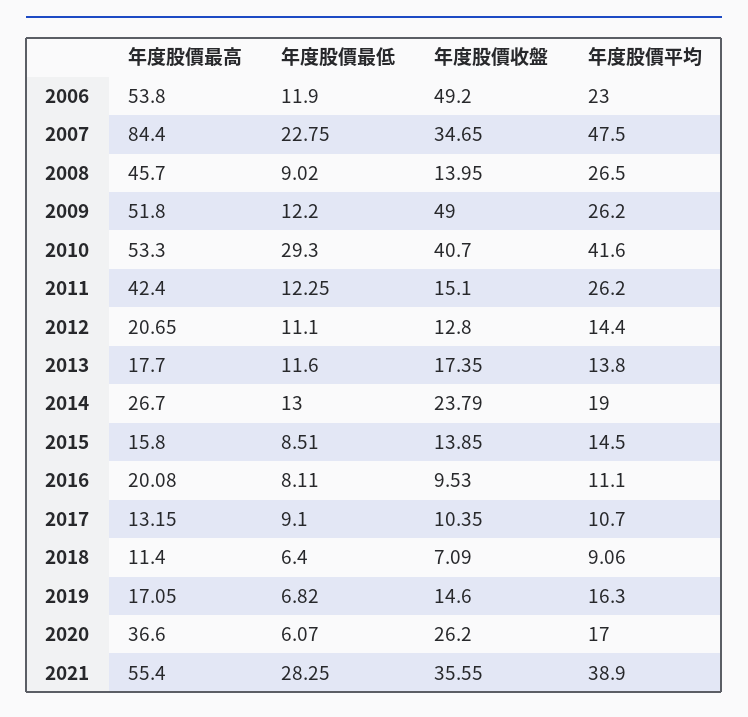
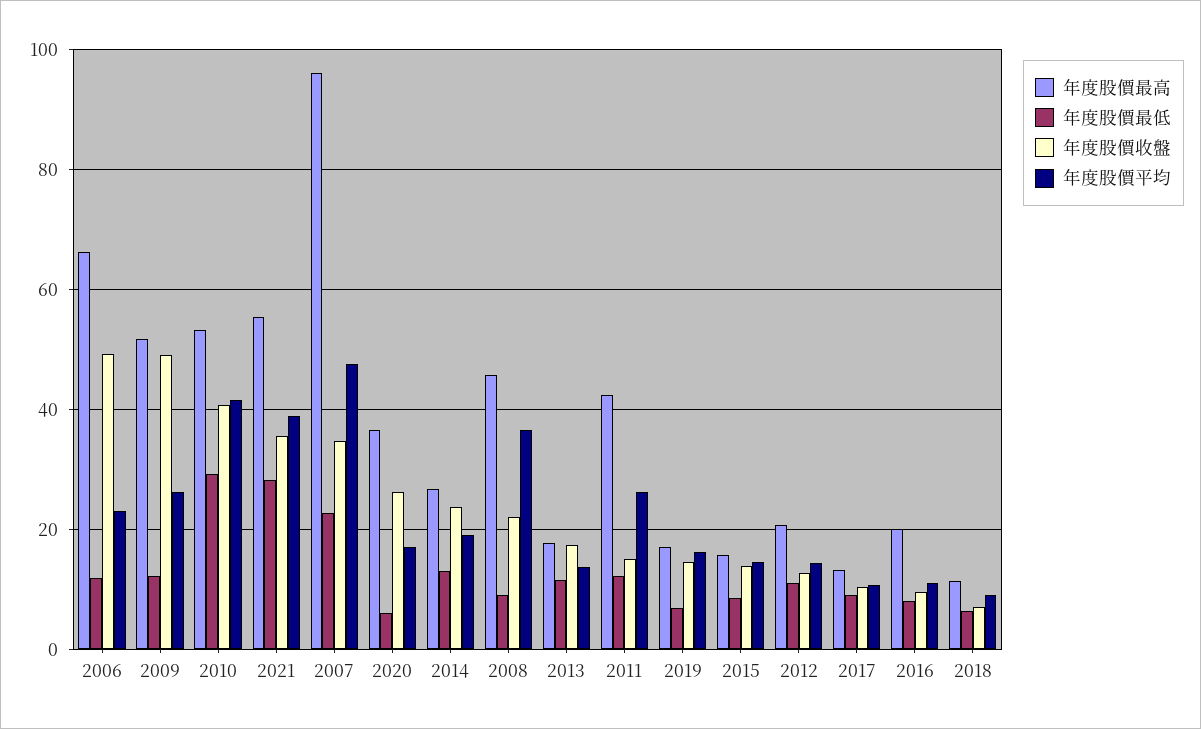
  {
    "年度股價最高": {
-     "2006": 53.8,
+     "2006": 66,
-     "2007": 84.4,
+     "2007": 96,
      "2008": 45.7,
      "2009": 51.8,
      "2010": 53.3,
      "2011": 42.4,
      "2012": 20.65,
      "2013": 17.7,
      "2014": 26.7,
      "2015": 15.8,
      "2016": 20.08,
      "2017": 13.15,
      "2018": 11.4,
      "2019": 17.05,
      "2020": 36.6,
      "2021": 55.4
    },
    "年度股價最低": {
      "2006": 11.9,
      "2007": 22.75,
      "2008": 9.02,
      "2009": 12.2,
      "2010": 29.3,
      "2011": 12.25,
      "2012": 11.1,
      "2013": 11.6,
      "2014": 13,
      "2015": 8.51,
      "2016": 8.11,
      "2017": 9.1,
      "2018": 6.4,
      "2019": 6.82,
      "2020": 6.07,
      "2021": 28.25
    },
    "年度股價收盤": {
      "2006": 49.2,
      "2007": 34.65,
-     "2008": 13.95,
+     "2008": 22,
      "2009": 49,
      "2010": 40.7,
      "2011": 15.1,
      "2012": 12.8,
      "2013": 17.35,
      "2014": 23.79,
      "2015": 13.85,
      "2016": 9.53,
      "2017": 10.35,
      "2018": 7.09,
      "2019": 14.6,
      "2020": 26.2,
      "2021": 35.55
    },
    "年度股價平均": {
      "2006": 23,
      "2007": 47.5,
-     "2008": 26.5,
+     "2008": 36,
      "2009": 26.2,
      "2010": 41.6,
      "2011": 26.2,
      "2012": 14.4,
      "2013": 13.8,
      "2014": 19,
      "2015": 14.5,
      "2016": 11.1,
      "2017": 10.7,
      "2018": 9.06,
      "2019": 16.3,
      "2020": 17,
      "2021": 38.9
    }
  }

